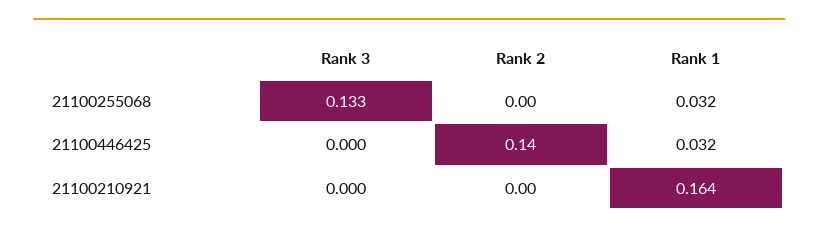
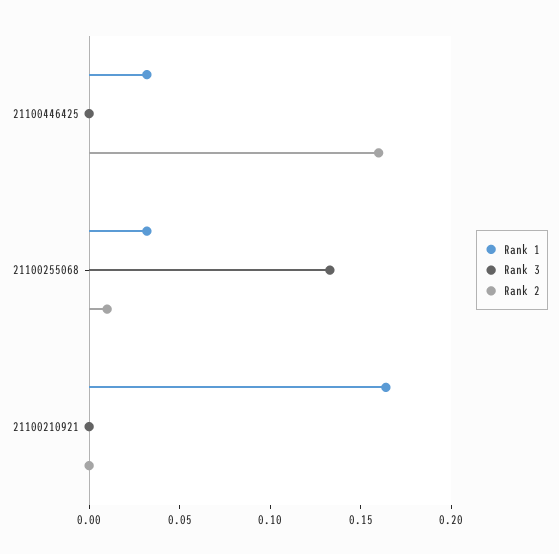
  {
    "Rank 3": {
      "21100255068": 0.133,
      "21100446425": 0,
      "21100210921": 0
    },
    "Rank 2": {
-     "21100255068": 0,
+     "21100255068": 0.01,
-     "21100446425": 0.14,
+     "21100446425": 0.16,
      "21100210921": 0
    },
    "Rank 1": {
      "21100255068": 0.032,
      "21100446425": 0.032,
      "21100210921": 0.164
    }
  }

